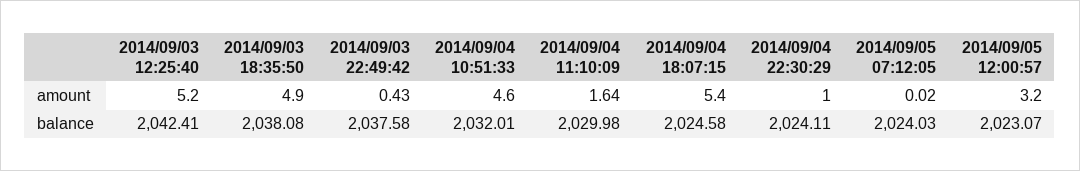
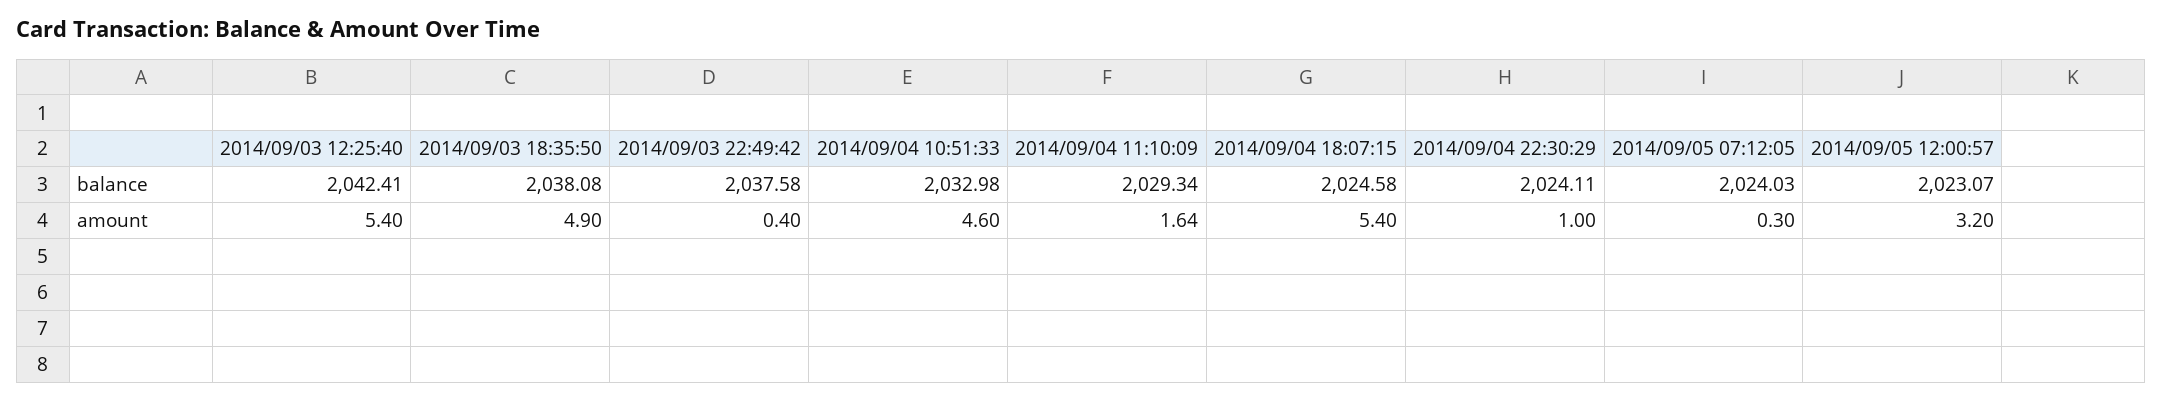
  {
    "2014/09/03 12:25:40": {
-     "amount": 5.2,
+     "amount": 5.4,
      "balance": 2042.41
    },
    "2014/09/03 18:35:50": {
      "amount": 4.9,
      "balance": 2038.08
    },
    "2014/09/03 22:49:42": {
-     "amount": 0.43,
+     "amount": 0.4,
      "balance": 2037.58
    },
    "2014/09/04 10:51:33": {
      "amount": 4.6,
-     "balance": 2032.01
+     "balance": 2032.98
    },
    "2014/09/04 11:10:09": {
      "amount": 1.64,
-     "balance": 2029.98
+     "balance": 2029.34
    },
    "2014/09/04 18:07:15": {
      "amount": 5.4,
      "balance": 2024.58
    },
    "2014/09/04 22:30:29": {
      "amount": 1,
      "balance": 2024.11
    },
    "2014/09/05 07:12:05": {
-     "amount": 0.02,
+     "amount": 0.3,
      "balance": 2024.03
    },
    "2014/09/05 12:00:57": {
      "amount": 3.2,
      "balance": 2023.07
    }
  }

